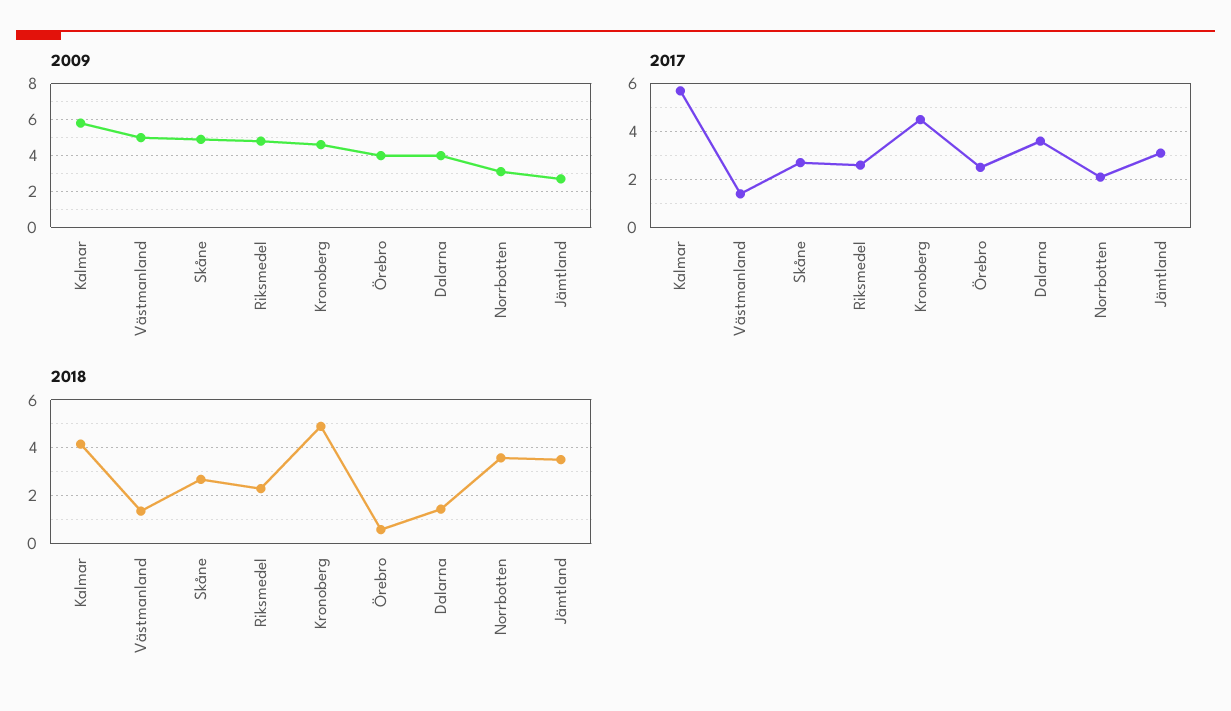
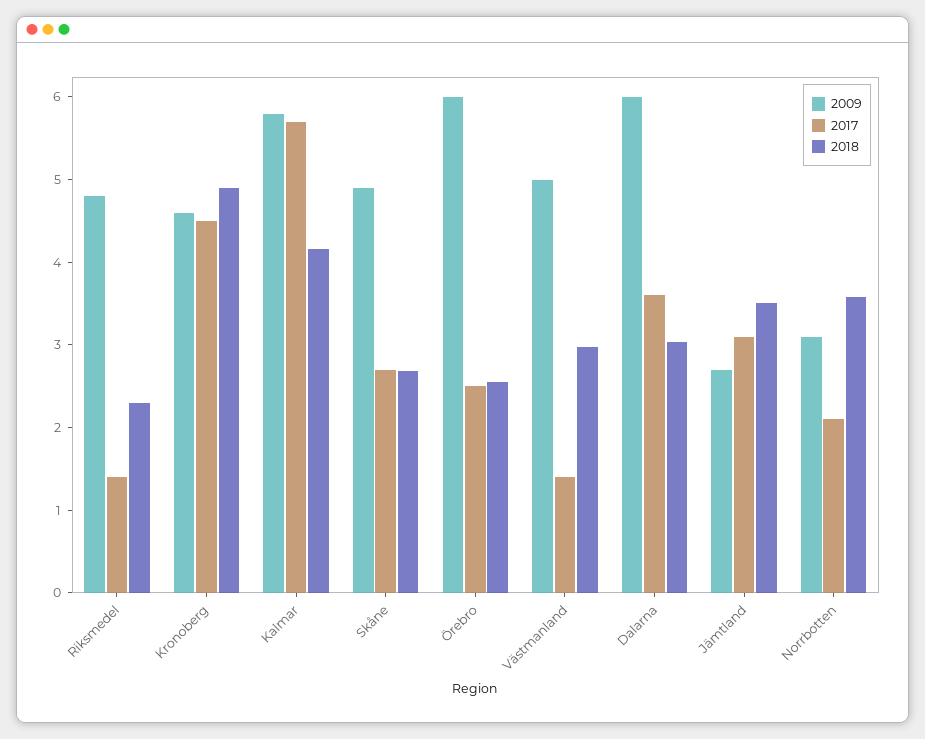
  {
    "2009": {
      "Kalmar": 5.8,
      "Västmanland": 5,
      "Skåne": 5,
      "Riksmedel": 4.8,
      "Kronoberg": 4.6,
-     "Örebro": 4,
+     "Örebro": 6,
-     "Dalarna": 4,
+     "Dalarna": 6,
      "Norrbotten": 3.2,
      "Jämtland": 2.8
    },
    "2017": {
      "Kalmar": 5.8,
      "Västmanland": 1.4,
      "Skåne": 2.8,
-     "Riksmedel": 2.5,
+     "Riksmedel": 1.4,
      "Kronoberg": 4.6,
      "Örebro": 2.6,
      "Dalarna": 3.6,
      "Norrbotten": 2.2,
      "Jämtland": 3.2
    },
    "2018": {
      "Kalmar": 4.2,
-     "Västmanland": 1.5,
+     "Västmanland": 3,
      "Skåne": 2.6,
      "Riksmedel": 2.4,
      "Kronoberg": 4.8,
-     "Örebro": 0.5,
+     "Örebro": 2.6,
-     "Dalarna": 1.5,
+     "Dalarna": 3,
      "Norrbotten": 3.6,
      "Jämtland": 3.6
    }
  }

